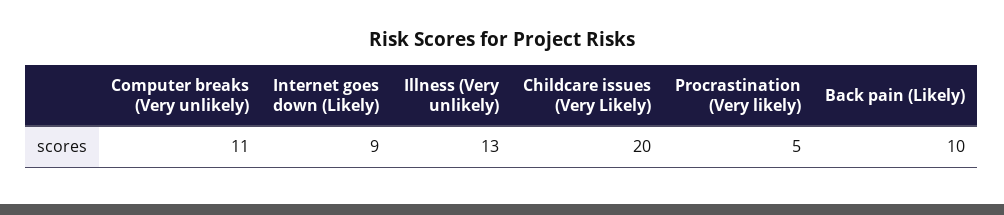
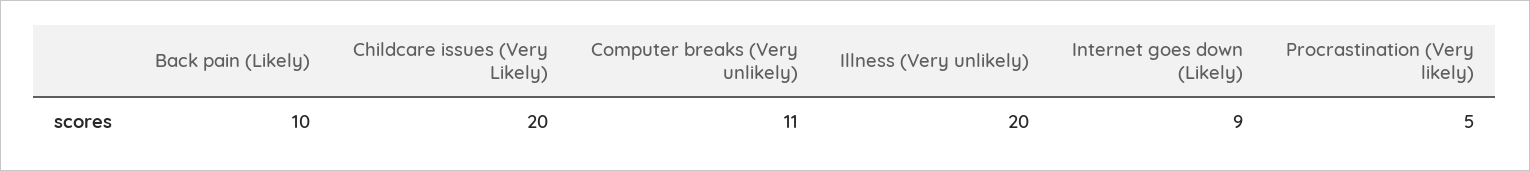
  {
    "Computer breaks (Very unlikely)": 11,
    "Internet goes down (Likely)": 9,
-   "Illness (Very unlikely)": 13,
+   "Illness (Very unlikely)": 20,
    "Childcare issues (Very Likely)": 20,
    "Procrastination (Very likely)": 5,
    "Back pain (Likely)": 10
  }

